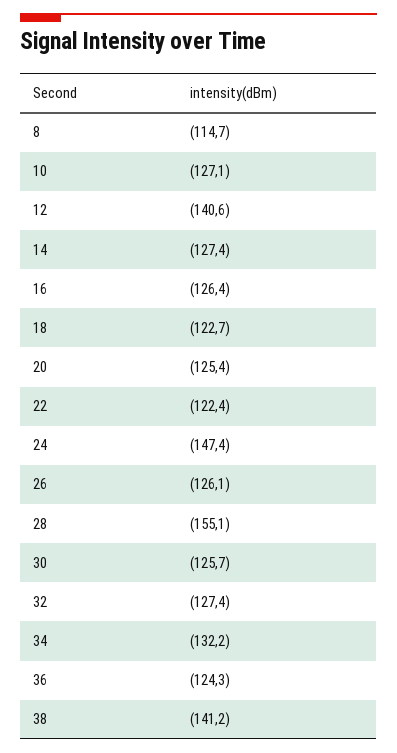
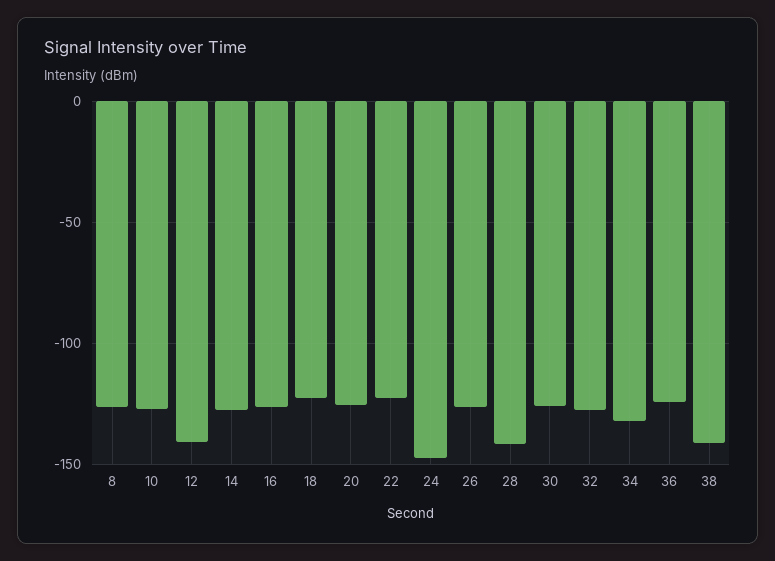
  {
-   "8": -114.7,
+   "8": -125,
    "10": -127.1,
    "12": -140.6,
    "14": -127.4,
    "16": -126.4,
    "18": -122.7,
    "20": -125.4,
    "22": -122.4,
    "24": -147.4,
    "26": -126.1,
-   "28": -155.1,
+   "28": -140,
    "30": -125.7,
    "32": -127.4,
    "34": -132.2,
    "36": -124.3,
    "38": -141.2
  }

